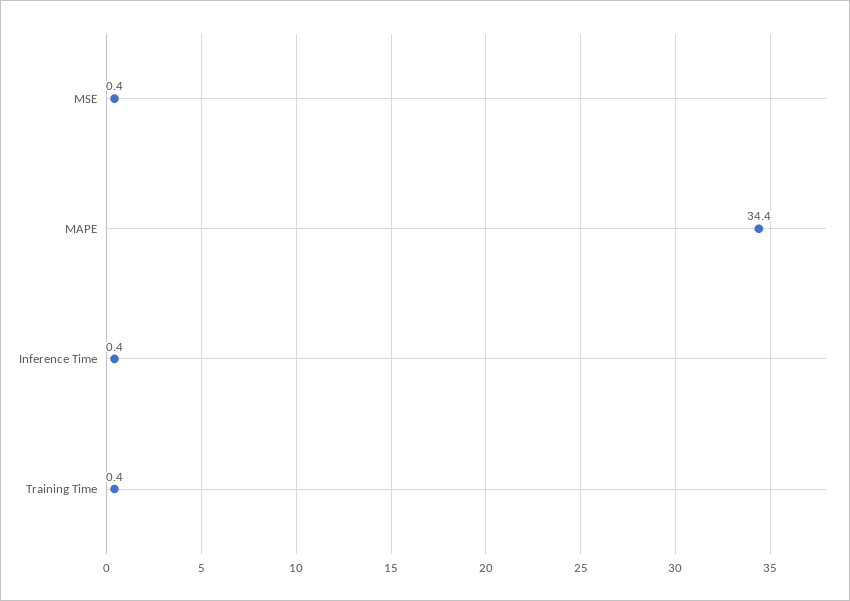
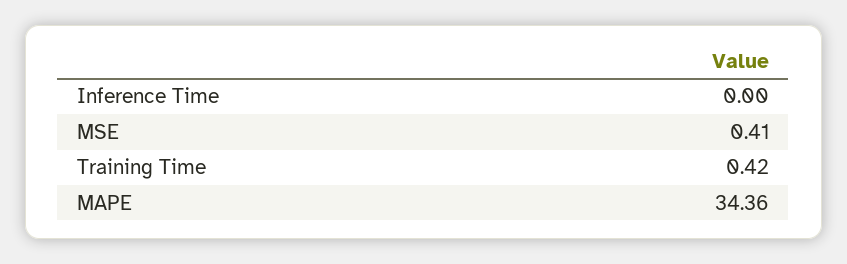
  {
    "MSE": 0.41,
    "MAPE": 34.36,
-   "Inference Time": 0.4,
+   "Inference Time": 0,
    "Training Time": 0.42
  }

